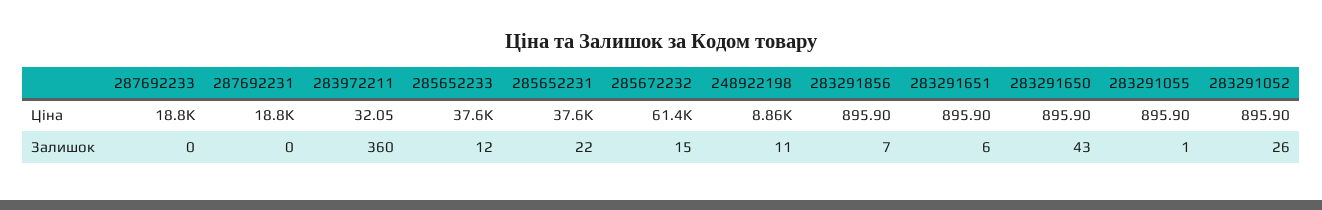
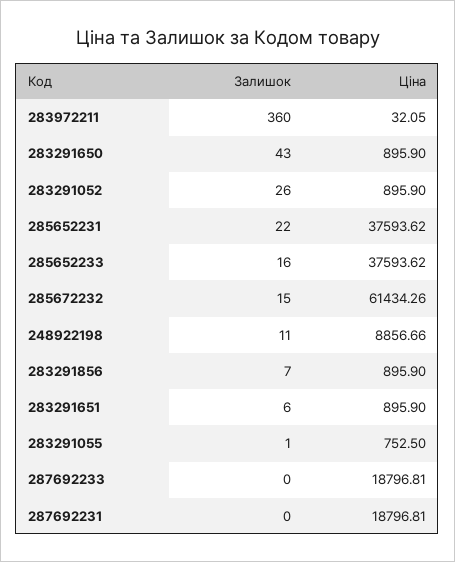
  {
    "287692233": {
      "Ціна": 18796.81,
      "Залишок": 0
    },
    "287692231": {
      "Ціна": 18796.81,
      "Залишок": 0
    },
    "283972211": {
      "Ціна": 32.05,
      "Залишок": 360
    },
    "285652233": {
      "Ціна": 37593.62,
-     "Залишок": 12
+     "Залишок": 16
    },
    "285652231": {
      "Ціна": 37593.62,
      "Залишок": 22
    },
    "285672232": {
      "Ціна": 61434.26,
      "Залишок": 15
    },
    "248922198": {
      "Ціна": 8856.66,
      "Залишок": 11
    },
    "283291856": {
      "Ціна": 895.9,
      "Залишок": 7
    },
    "283291651": {
      "Ціна": 895.9,
      "Залишок": 6
    },
    "283291650": {
      "Ціна": 895.9,
      "Залишок": 43
    },
    "283291055": {
-     "Ціна": 895.9,
+     "Ціна": 752.5,
      "Залишок": 1
    },
    "283291052": {
      "Ціна": 895.9,
      "Залишок": 26
    }
  }

